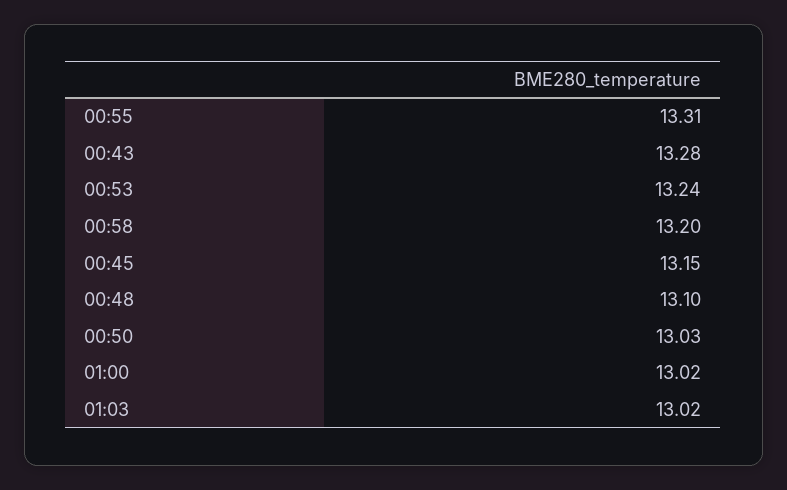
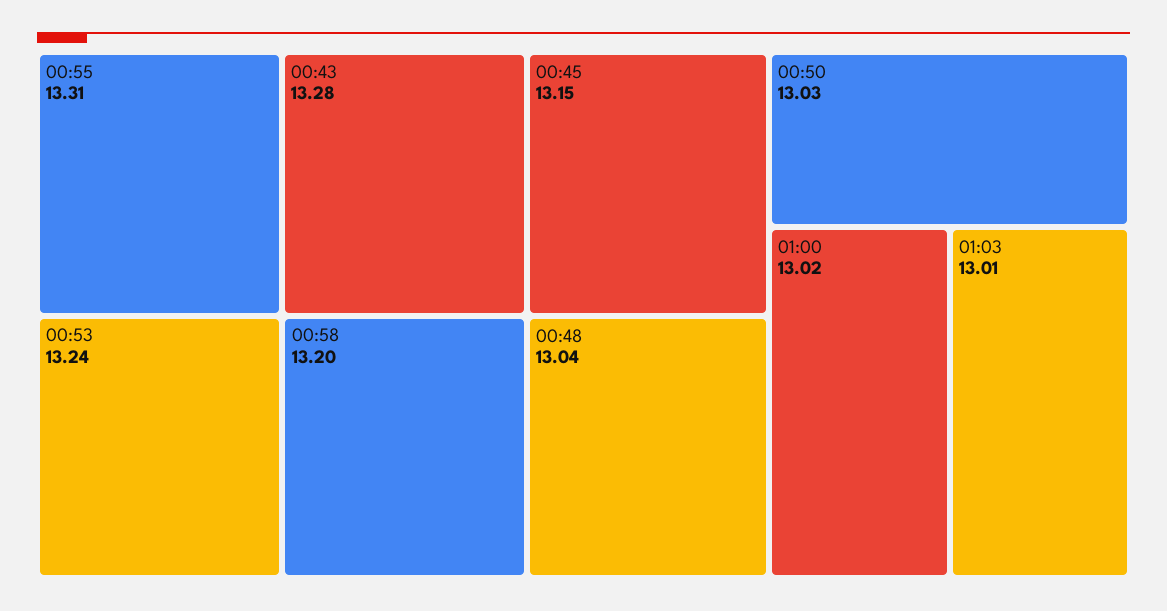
  {
    "00:55": 13.31,
    "00:43": 13.28,
    "00:53": 13.24,
    "00:58": 13.2,
    "00:45": 13.15,
-   "00:48": 13.1,
+   "00:48": 13.04,
    "00:50": 13.03,
    "01:00": 13.02,
-   "01:03": 13.02
+   "01:03": 13.01
  }

